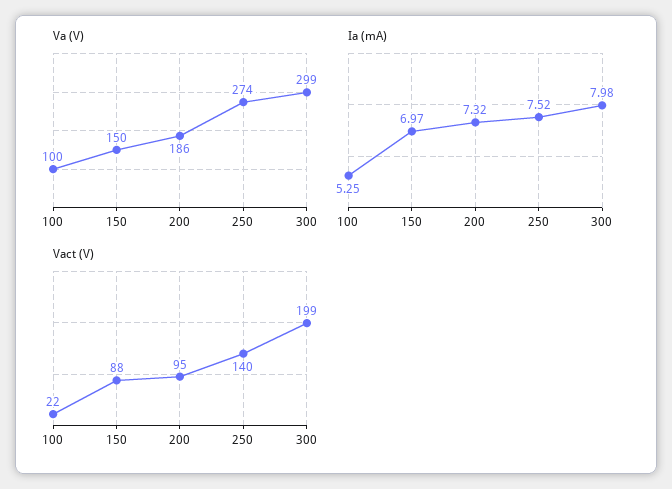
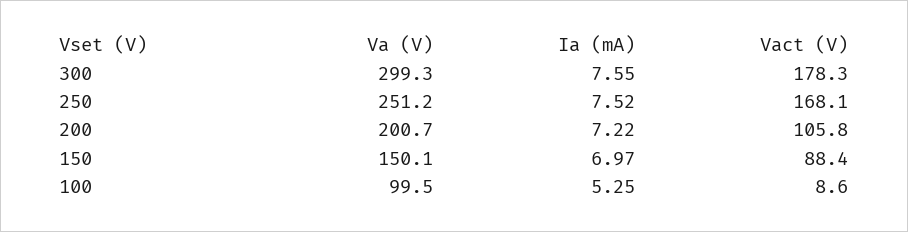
  {
    "Va (V)": {
      "100": 99.5,
      "150": 150.1,
-     "200": 186,
+     "200": 200.7,
-     "250": 274,
+     "250": 251.2,
      "300": 299.3
    },
    "Ia (mA)": {
      "100": 5.25,
      "150": 6.97,
-     "200": 7.32,
+     "200": 7.22,
      "250": 7.52,
-     "300": 7.98
+     "300": 7.55
    },
    "Vact (V)": {
-     "100": 22,
+     "100": 8.6,
      "150": 88.4,
-     "200": 95,
+     "200": 105.8,
-     "250": 140,
+     "250": 168.1,
-     "300": 199
+     "300": 178.3
    }
  }

